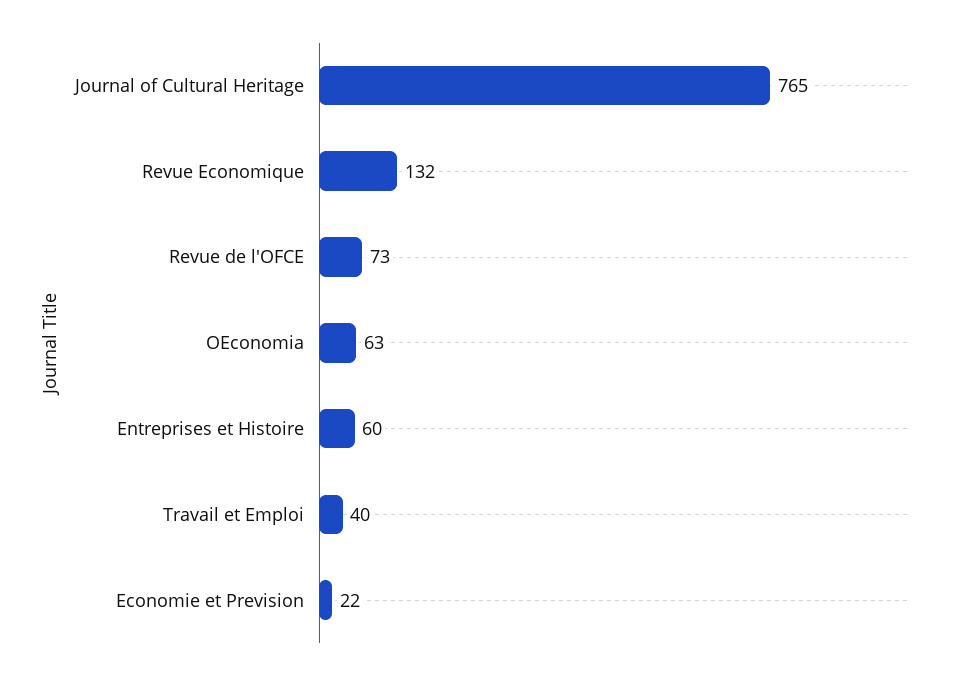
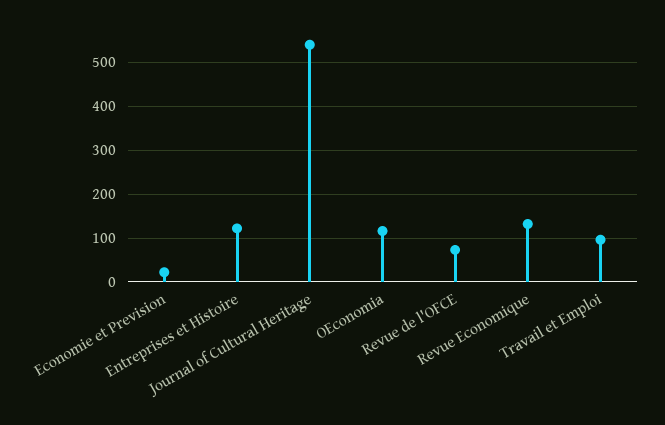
  {
-   "Journal of Cultural Heritage": 765,
+   "Journal of Cultural Heritage": 540,
    "Revue Economique": 132,
    "Revue de l'OFCE": 73,
-   "OEconomia": 63,
+   "OEconomia": 120,
-   "Entreprises et Histoire": 60,
+   "Entreprises et Histoire": 120,
-   "Travail et Emploi": 40,
+   "Travail et Emploi": 100,
    "Economie et Prevision": 22
  }

